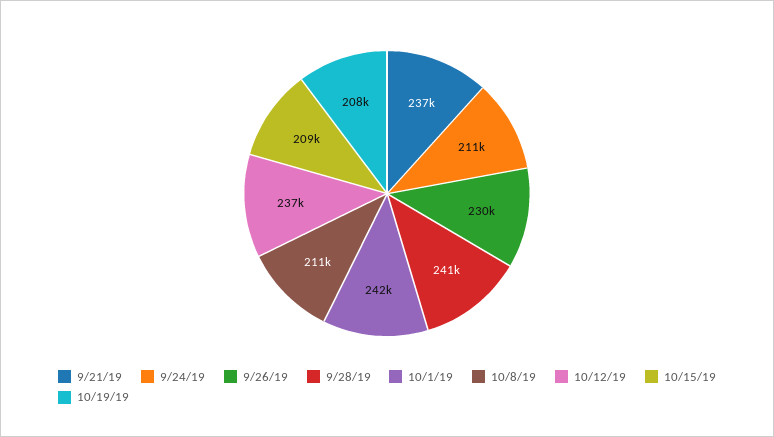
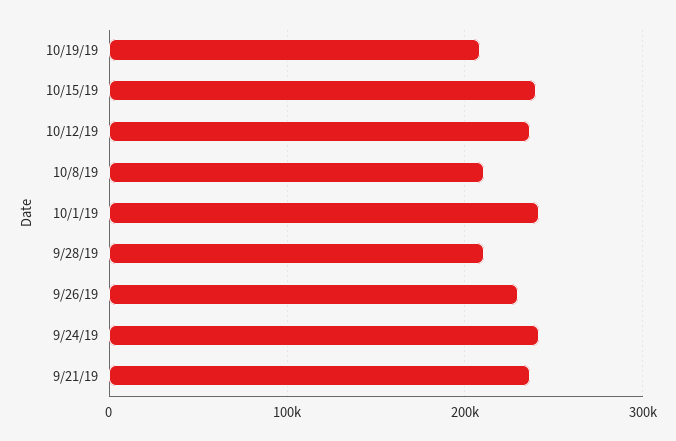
  {
    "9/21/19": 237000,
-   "9/24/19": 211000,
+   "9/24/19": 240000,
    "9/26/19": 230000,
-   "9/28/19": 241000,
+   "9/28/19": 210000,
    "10/1/19": 242000,
    "10/8/19": 211000,
    "10/12/19": 237000,
-   "10/15/19": 209000,
+   "10/15/19": 240000,
    "10/19/19": 208000
  }

